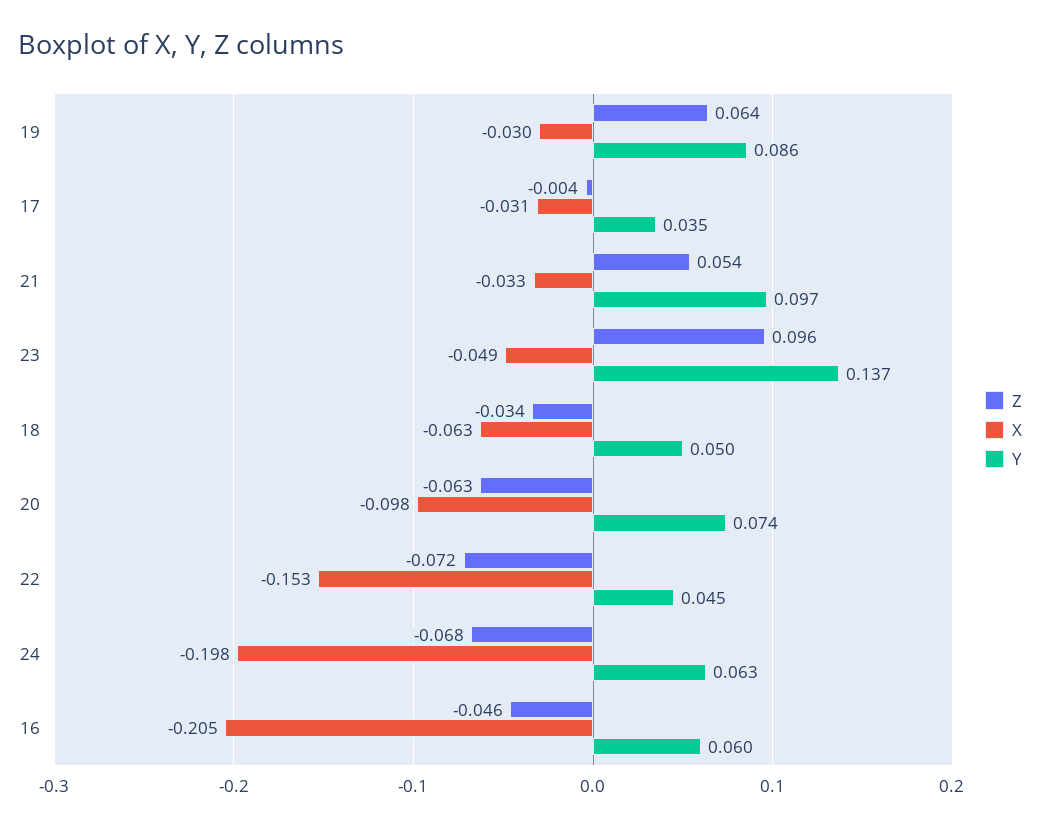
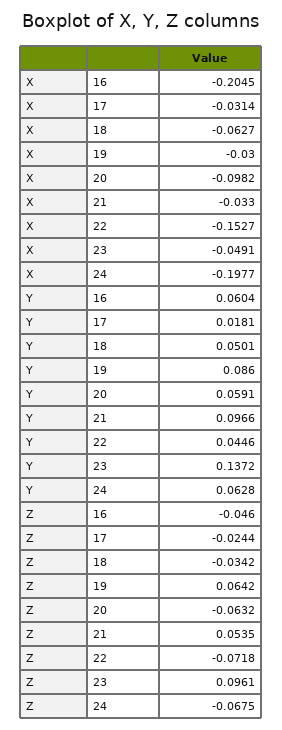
  {
    "Z": {
      "19": 0.0642,
-     "17": -0.004,
+     "17": -0.0244,
      "21": 0.0535,
      "23": 0.0961,
      "18": -0.0342,
      "20": -0.0632,
      "22": -0.0718,
      "24": -0.0675,
      "16": -0.046
    },
    "X": {
      "19": -0.03,
      "17": -0.0314,
      "21": -0.033,
      "23": -0.0491,
      "18": -0.0627,
      "20": -0.0982,
      "22": -0.1527,
      "24": -0.1977,
      "16": -0.2045
    },
    "Y": {
      "19": 0.086,
-     "17": 0.035,
+     "17": 0.0181,
      "21": 0.0966,
      "23": 0.1372,
      "18": 0.0501,
-     "20": 0.074,
+     "20": 0.0591,
      "22": 0.0446,
      "24": 0.0628,
      "16": 0.0604
    }
  }

